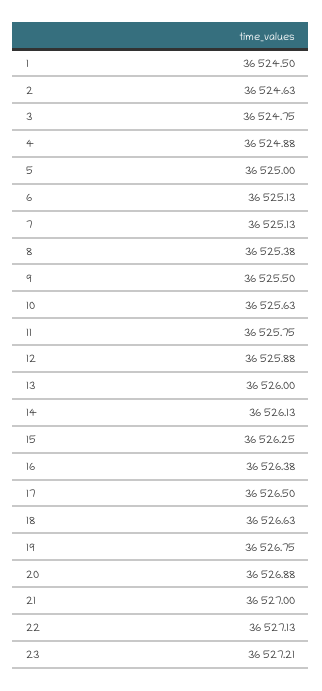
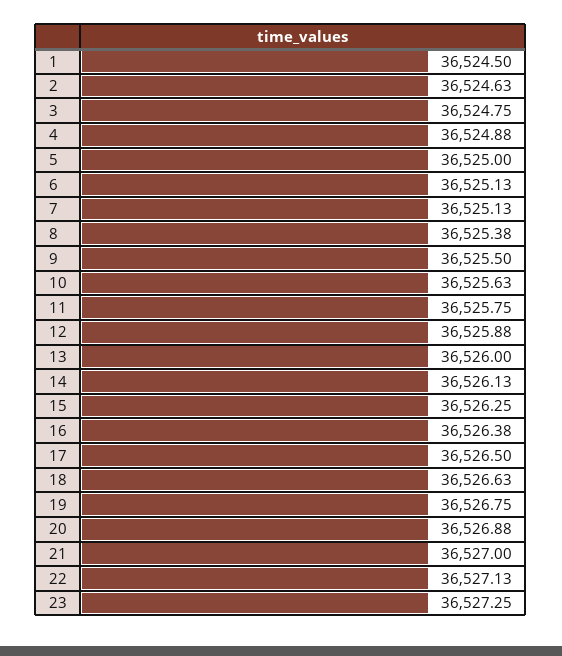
  {
    "1": 36524.5,
    "2": 36524.63,
    "3": 36524.75,
    "4": 36524.88,
    "5": 36525,
    "6": 36525.13,
    "7": 36525.13,
    "8": 36525.38,
    "9": 36525.5,
    "10": 36525.63,
    "11": 36525.75,
    "12": 36525.88,
    "13": 36526,
    "14": 36526.13,
    "15": 36526.25,
    "16": 36526.38,
    "17": 36526.5,
    "18": 36526.63,
    "19": 36526.75,
    "20": 36526.88,
    "21": 36527,
    "22": 36527.13,
-   "23": 36527.21
+   "23": 36527.25
  }

